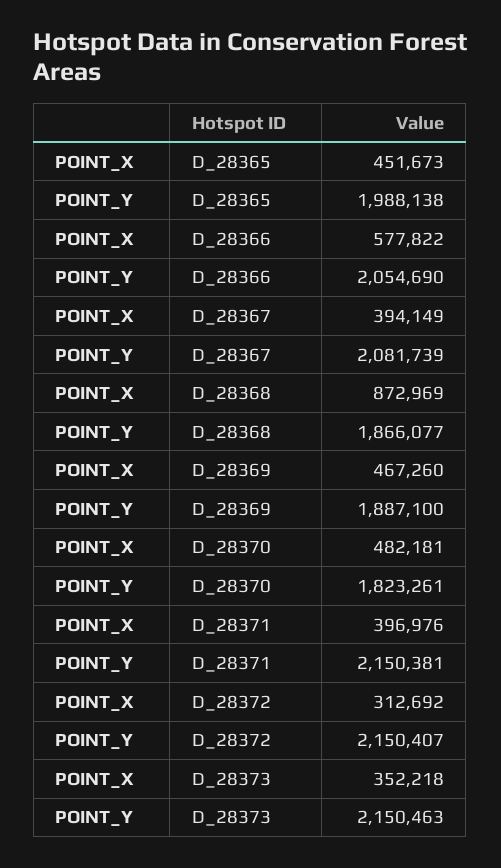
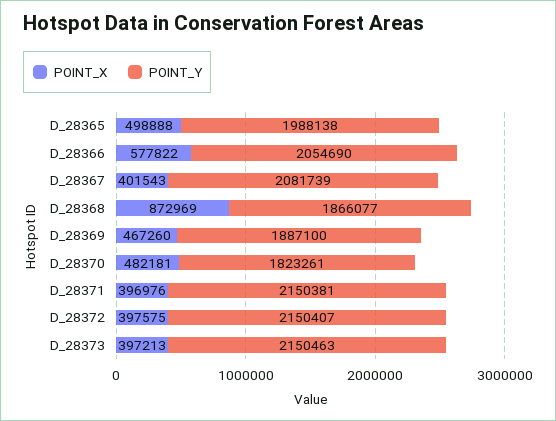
  {
    "POINT_X": {
-     "D_28365": 451673,
+     "D_28365": 498888,
      "D_28366": 577822,
-     "D_28367": 394149,
+     "D_28367": 401543,
      "D_28368": 872969,
      "D_28369": 467260,
      "D_28370": 482181,
      "D_28371": 396976,
-     "D_28372": 312692,
+     "D_28372": 397575,
-     "D_28373": 352218
+     "D_28373": 397213
    },
    "POINT_Y": {
      "D_28365": 1988138,
      "D_28366": 2054690,
      "D_28367": 2081739,
      "D_28368": 1866077,
      "D_28369": 1887100,
      "D_28370": 1823261,
      "D_28371": 2150381,
      "D_28372": 2150407,
      "D_28373": 2150463
    }
  }

